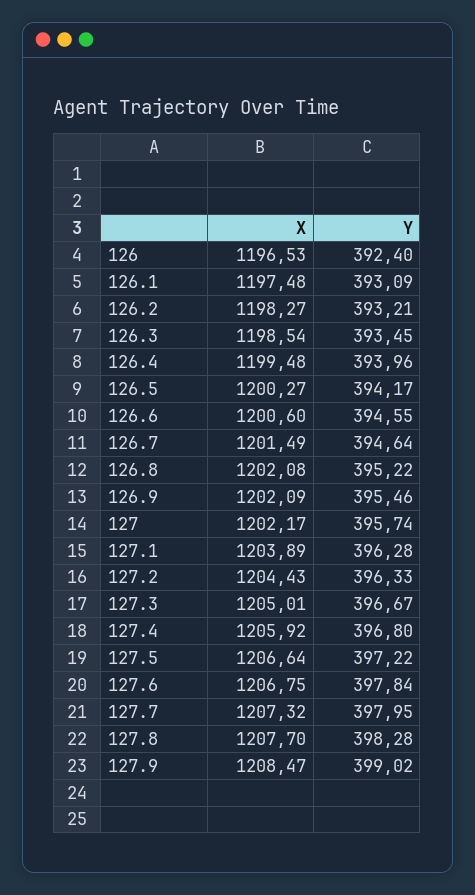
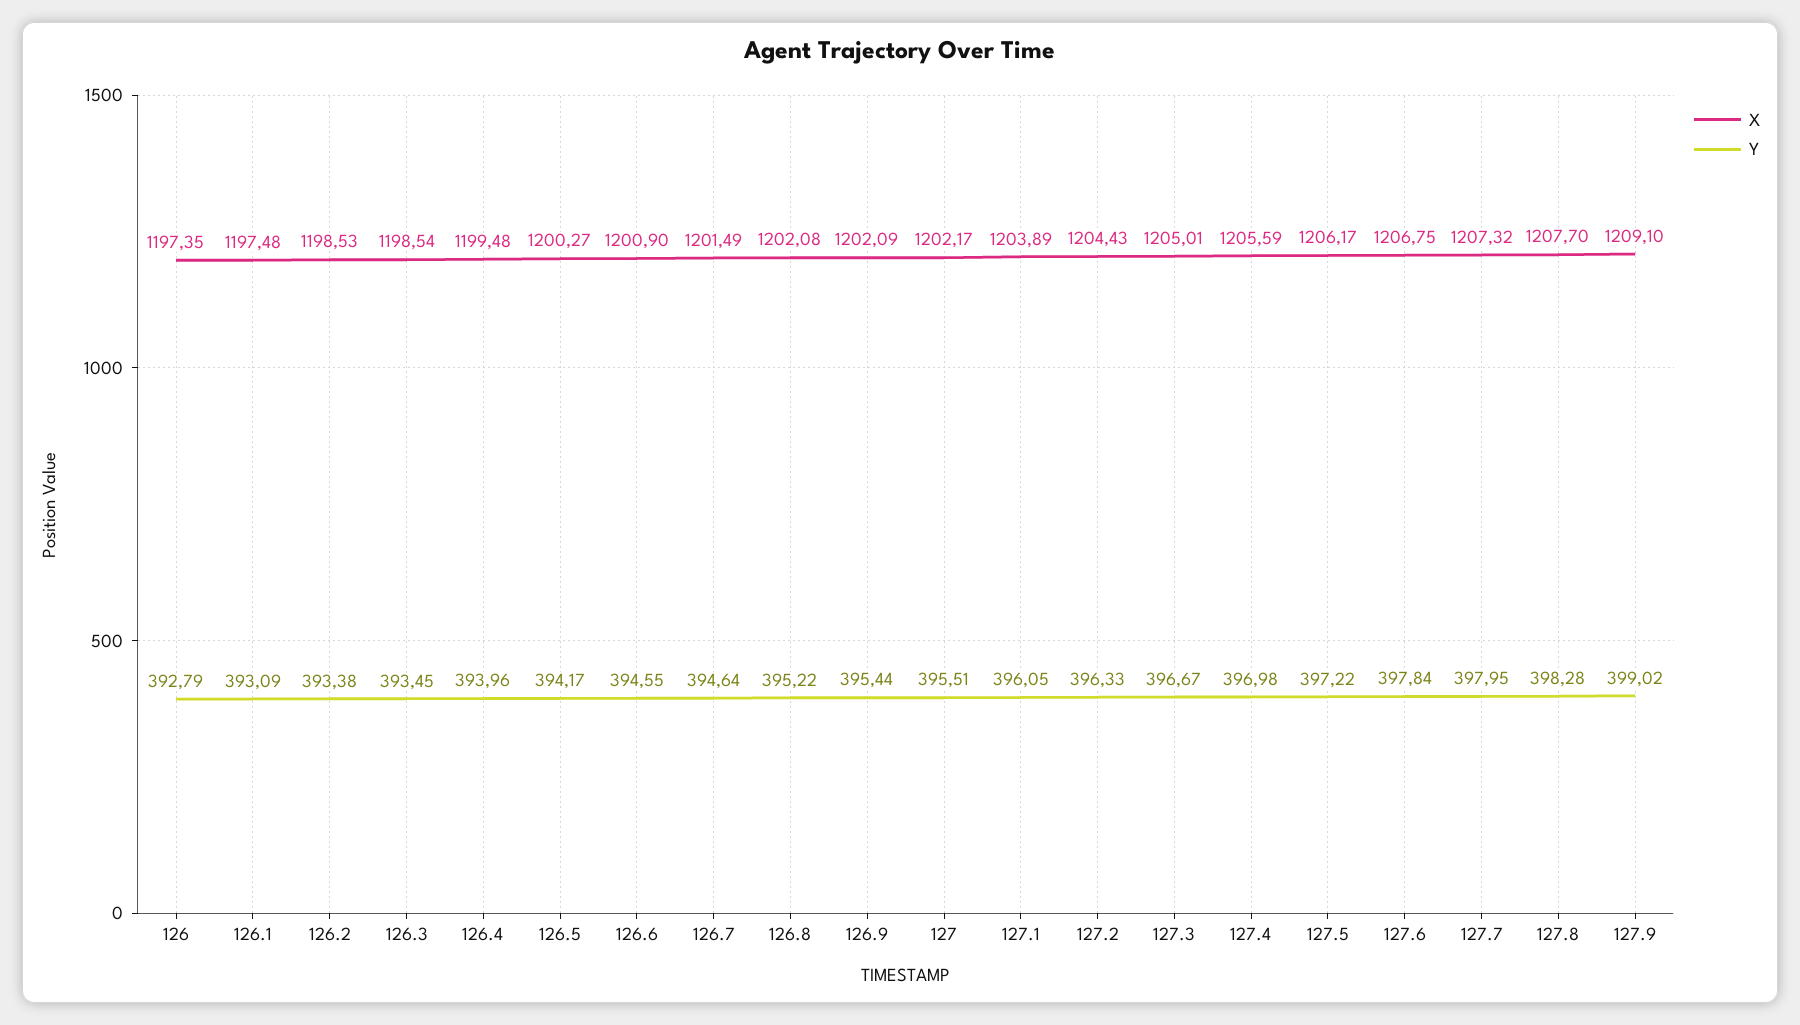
  {
    "X": {
-     "126": 1196.53,
+     "126": 1197.35,
      "126.1": 1197.48,
-     "126.2": 1198.27,
+     "126.2": 1198.53,
      "126.3": 1198.54,
      "126.4": 1199.48,
      "126.5": 1200.27,
-     "126.6": 1200.6,
+     "126.6": 1200.9,
      "126.7": 1201.49,
      "126.8": 1202.08,
      "126.9": 1202.09,
      "127": 1202.17,
      "127.1": 1203.89,
      "127.2": 1204.43,
      "127.3": 1205.01,
-     "127.4": 1205.92,
+     "127.4": 1205.59,
-     "127.5": 1206.64,
+     "127.5": 1206.17,
      "127.6": 1206.75,
      "127.7": 1207.32,
      "127.8": 1207.7,
-     "127.9": 1208.47
+     "127.9": 1209.1
    },
    "Y": {
-     "126": 392.4,
+     "126": 392.79,
      "126.1": 393.09,
-     "126.2": 393.21,
+     "126.2": 393.38,
      "126.3": 393.45,
      "126.4": 393.96,
      "126.5": 394.17,
      "126.6": 394.55,
      "126.7": 394.64,
      "126.8": 395.22,
-     "126.9": 395.46,
+     "126.9": 395.44,
-     "127": 395.74,
+     "127": 395.51,
-     "127.1": 396.28,
+     "127.1": 396.05,
      "127.2": 396.33,
      "127.3": 396.67,
-     "127.4": 396.8,
+     "127.4": 396.98,
      "127.5": 397.22,
      "127.6": 397.84,
      "127.7": 397.95,
      "127.8": 398.28,
      "127.9": 399.02
    }
  }

